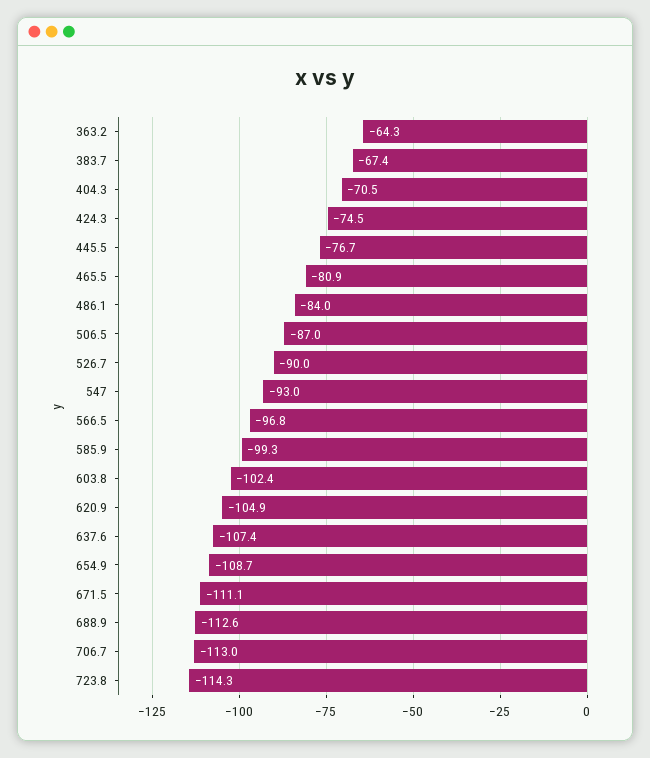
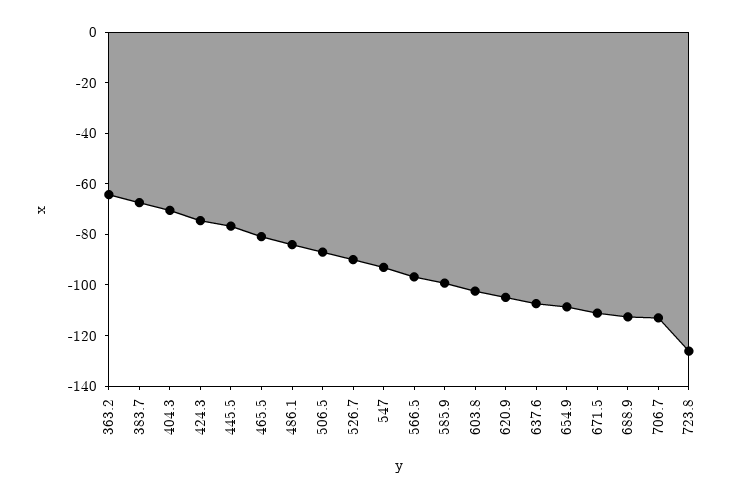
  {
    "363.2": -64.3,
    "383.7": -67.4,
    "404.3": -70.5,
    "424.3": -74.5,
    "445.5": -76.7,
    "465.5": -80.9,
    "486.1": -84,
    "506.5": -87,
    "526.7": -90,
    "547": -93,
    "566.5": -96.8,
    "585.9": -99.3,
    "603.8": -102.4,
    "620.9": -104.9,
    "637.6": -107.4,
    "654.9": -108.7,
    "671.5": -111.1,
    "688.9": -112.6,
    "706.7": -113,
-   "723.8": -114.3
+   "723.8": -125
  }

